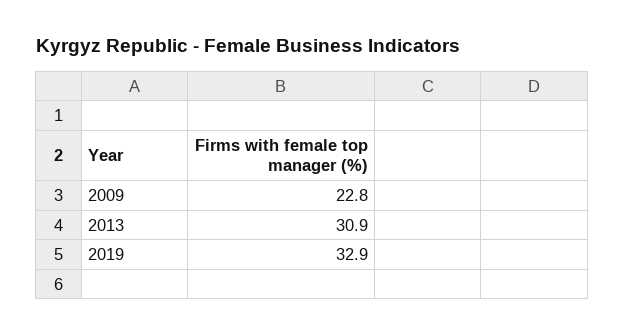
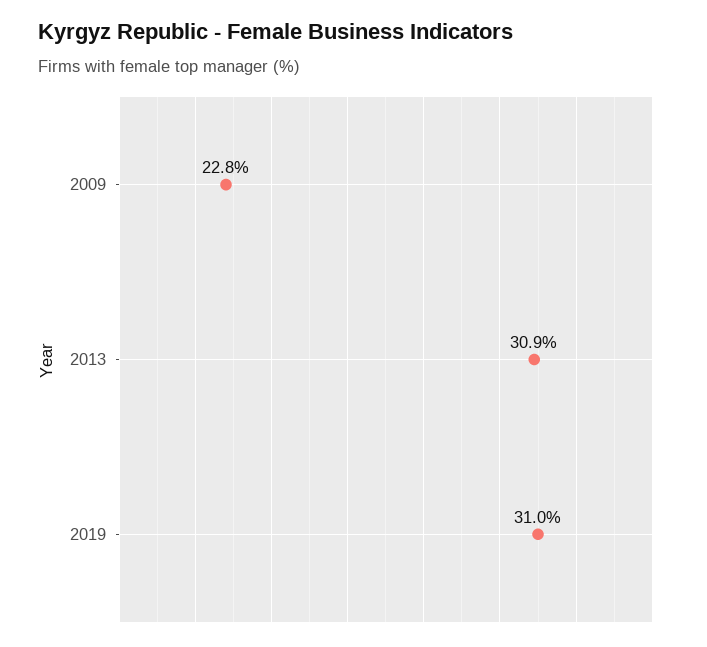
  {
    "2009": 22.8,
    "2013": 30.9,
-   "2019": 32.9
+   "2019": 31
  }

